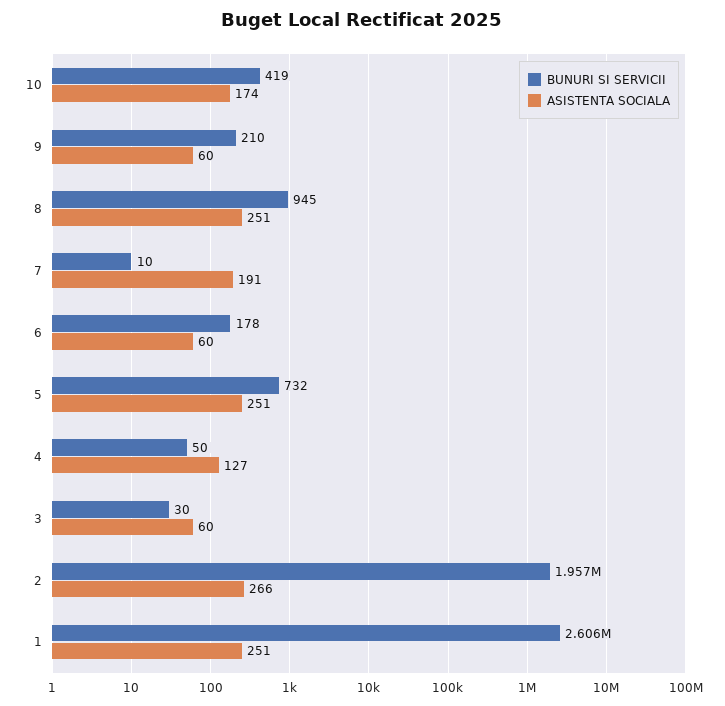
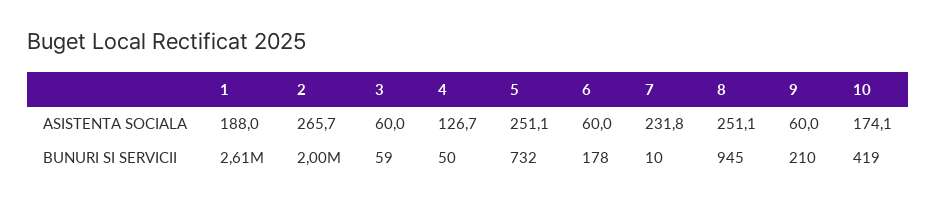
  {
    "BUNURI SI SERVICII": {
      "10": 419,
      "9": 210,
      "8": 945,
      "7": 10,
      "6": 178,
      "5": 732,
      "4": 50,
-     "3": 30,
+     "3": 59,
-     "2": 1957000,
+     "2": 2000000,
      "1": 2606000
    },
    "ASISTENTA SOCIALA": {
      "10": 174.1,
      "9": 60,
      "8": 251.1,
-     "7": 191,
+     "7": 231.8,
      "6": 60,
      "5": 251.1,
      "4": 126.7,
      "3": 60,
      "2": 265.7,
-     "1": 251
+     "1": 188
    }
  }

